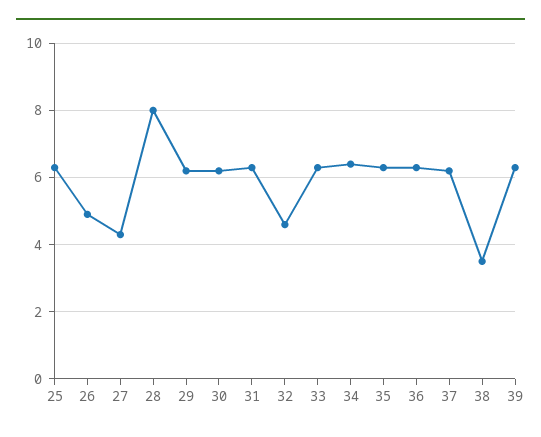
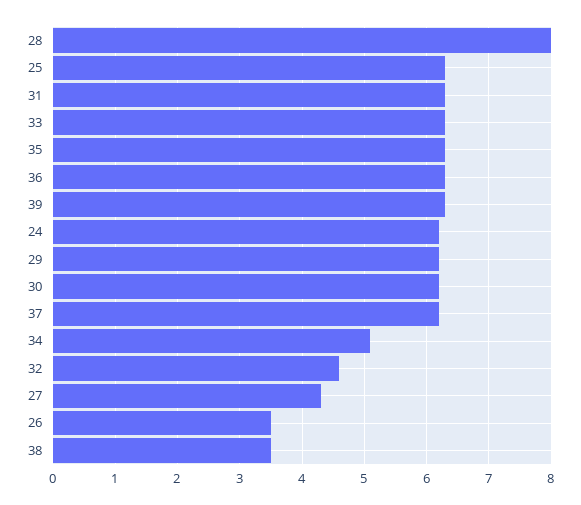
  {
    "25": 6.3,
-   "26": 5,
+   "26": 3.5,
    "27": 4.3,
    "28": 8,
    "29": 6.2,
    "30": 6.2,
    "31": 6.3,
    "32": 4.6,
    "33": 6.3,
-   "34": 6.5,
+   "34": 5.1,
    "35": 6.3,
    "36": 6.3,
    "37": 6.2,
    "38": 3.5,
-   "39": 6.3
+   "39": 6.3,
+   "24": 6.2
  }

